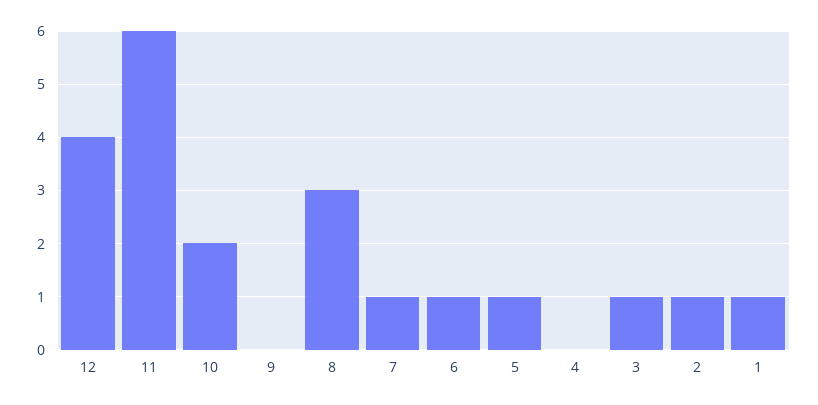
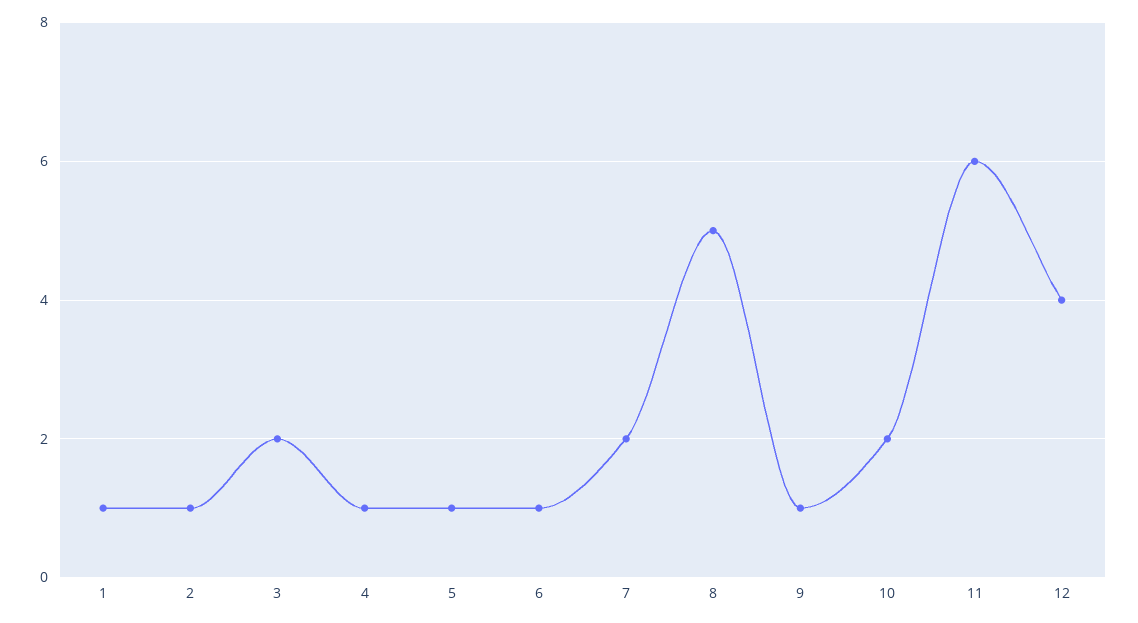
  {
    "12": 4,
    "11": 6,
    "10": 2,
-   "9": 0,
+   "9": 1,
-   "8": 3,
+   "8": 5,
-   "7": 1,
+   "7": 2,
    "6": 1,
    "5": 1,
-   "4": 0,
+   "4": 1,
-   "3": 1,
+   "3": 2,
    "2": 1,
    "1": 1
  }

